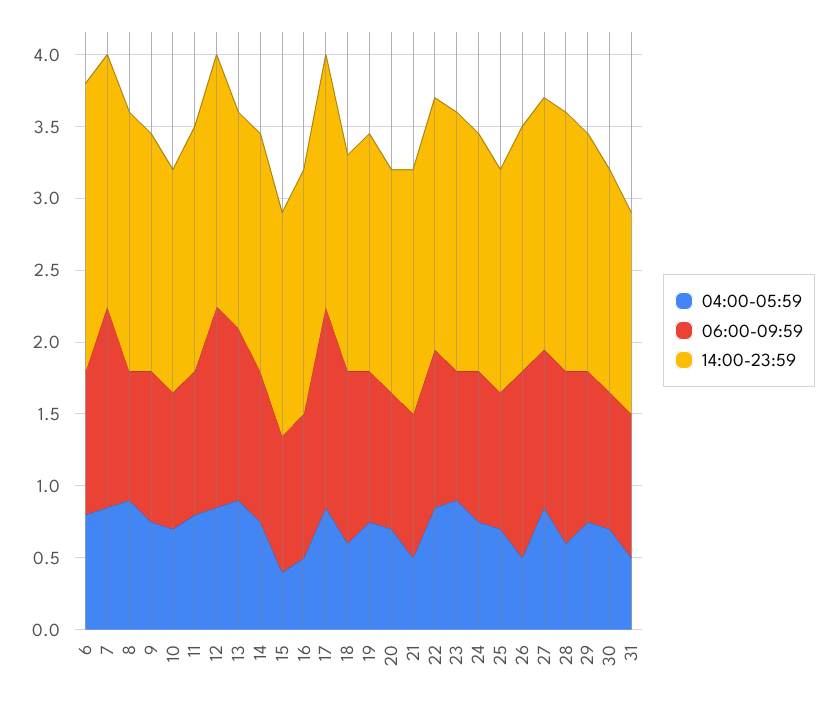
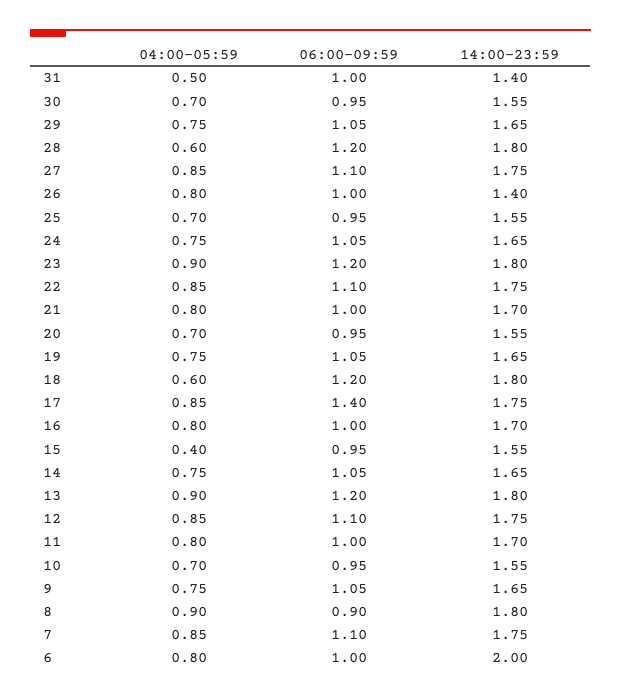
  {
    "04:00-05:59": {
      "6": 0.8,
      "7": 0.85,
      "8": 0.9,
      "9": 0.75,
      "10": 0.7,
      "11": 0.8,
      "12": 0.85,
      "13": 0.9,
      "14": 0.75,
      "15": 0.4,
-     "16": 0.5,
+     "16": 0.8,
      "17": 0.85,
      "18": 0.6,
      "19": 0.75,
      "20": 0.7,
-     "21": 0.5,
+     "21": 0.8,
      "22": 0.85,
      "23": 0.9,
      "24": 0.75,
      "25": 0.7,
-     "26": 0.5,
+     "26": 0.8,
      "27": 0.85,
      "28": 0.6,
      "29": 0.75,
      "30": 0.7,
      "31": 0.5
    },
    "06:00-09:59": {
      "6": 1,
-     "7": 1.4,
+     "7": 1.1,
      "8": 0.9,
      "9": 1.05,
      "10": 0.95,
      "11": 1,
-     "12": 1.4,
+     "12": 1.1,
      "13": 1.2,
      "14": 1.05,
      "15": 0.95,
      "16": 1,
      "17": 1.4,
      "18": 1.2,
      "19": 1.05,
      "20": 0.95,
      "21": 1,
      "22": 1.1,
-     "23": 0.9,
+     "23": 1.2,
      "24": 1.05,
      "25": 0.95,
-     "26": 1.3,
+     "26": 1,
      "27": 1.1,
      "28": 1.2,
      "29": 1.05,
      "30": 0.95,
      "31": 1
    },
    "14:00-23:59": {
      "6": 2,
      "7": 1.75,
      "8": 1.8,
      "9": 1.65,
      "10": 1.55,
      "11": 1.7,
      "12": 1.75,
-     "13": 1.5,
+     "13": 1.8,
      "14": 1.65,
      "15": 1.55,
      "16": 1.7,
      "17": 1.75,
-     "18": 1.5,
+     "18": 1.8,
      "19": 1.65,
      "20": 1.55,
      "21": 1.7,
      "22": 1.75,
      "23": 1.8,
      "24": 1.65,
      "25": 1.55,
-     "26": 1.7,
+     "26": 1.4,
      "27": 1.75,
      "28": 1.8,
      "29": 1.65,
      "30": 1.55,
      "31": 1.4
    }
  }

